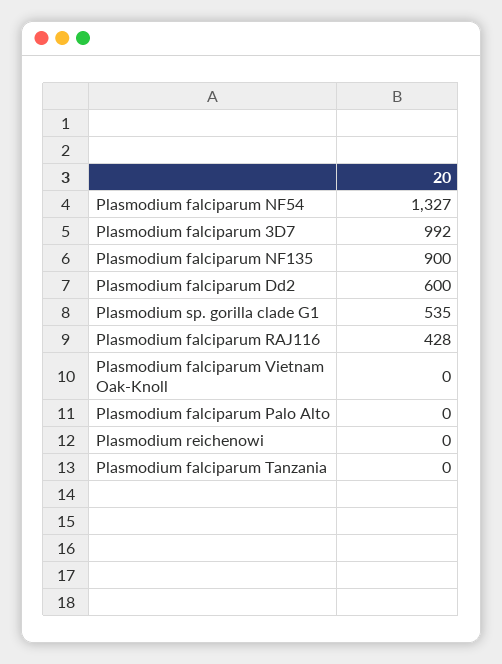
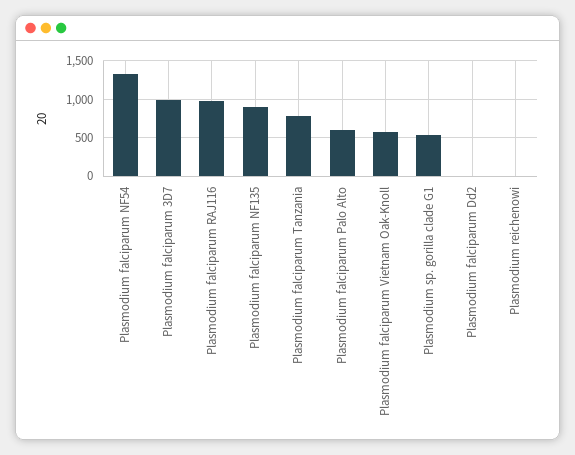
  {
    "Plasmodium falciparum NF54": 1327,
    "Plasmodium falciparum 3D7": 992,
    "Plasmodium falciparum NF135": 900,
-   "Plasmodium falciparum Dd2": 600,
+   "Plasmodium falciparum Dd2": 0,
    "Plasmodium sp. gorilla clade G1": 535,
-   "Plasmodium falciparum RAJ116": 428,
+   "Plasmodium falciparum RAJ116": 1000,
-   "Plasmodium falciparum Vietnam Oak-Knoll": 0,
+   "Plasmodium falciparum Vietnam Oak-Knoll": 600,
-   "Plasmodium falciparum Palo Alto": 0,
+   "Plasmodium falciparum Palo Alto": 600,
    "Plasmodium reichenowi": 0,
-   "Plasmodium falciparum Tanzania": 0
+   "Plasmodium falciparum Tanzania": 800
  }

